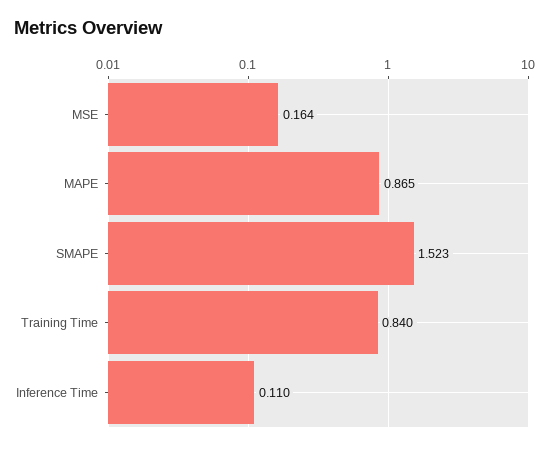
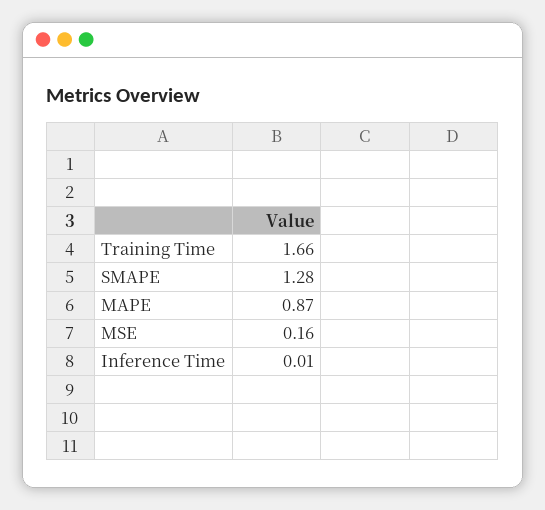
  {
    "MSE": 0.164,
    "MAPE": 0.865,
-   "SMAPE": 1.523,
+   "SMAPE": 1.28,
-   "Training Time": 0.84,
+   "Training Time": 1.66,
-   "Inference Time": 0.11
+   "Inference Time": 0.01
  }

